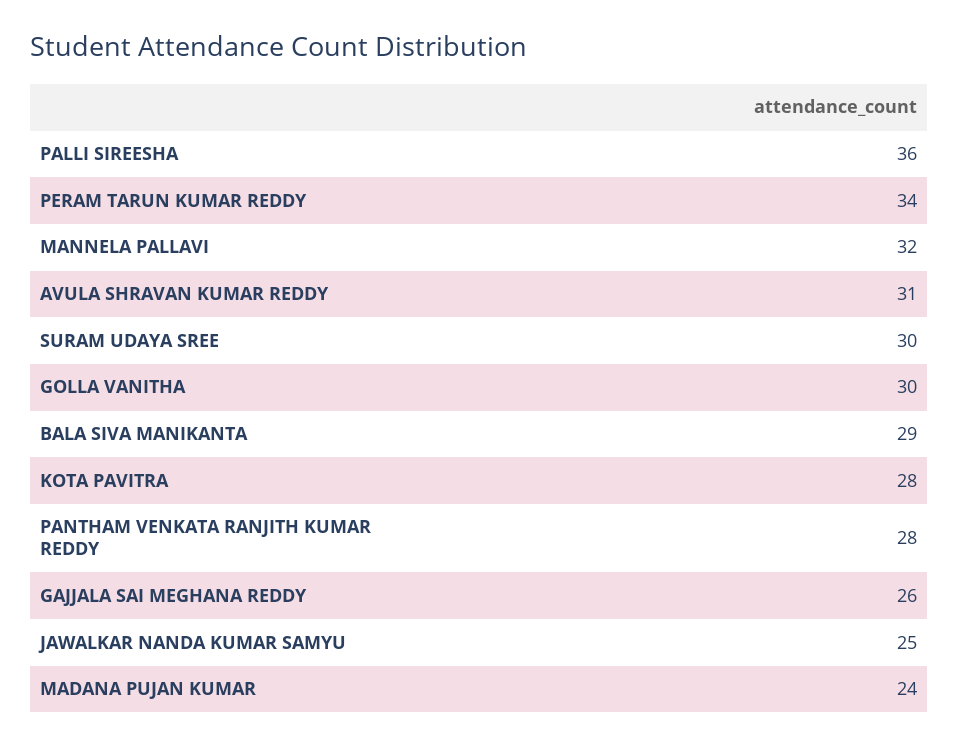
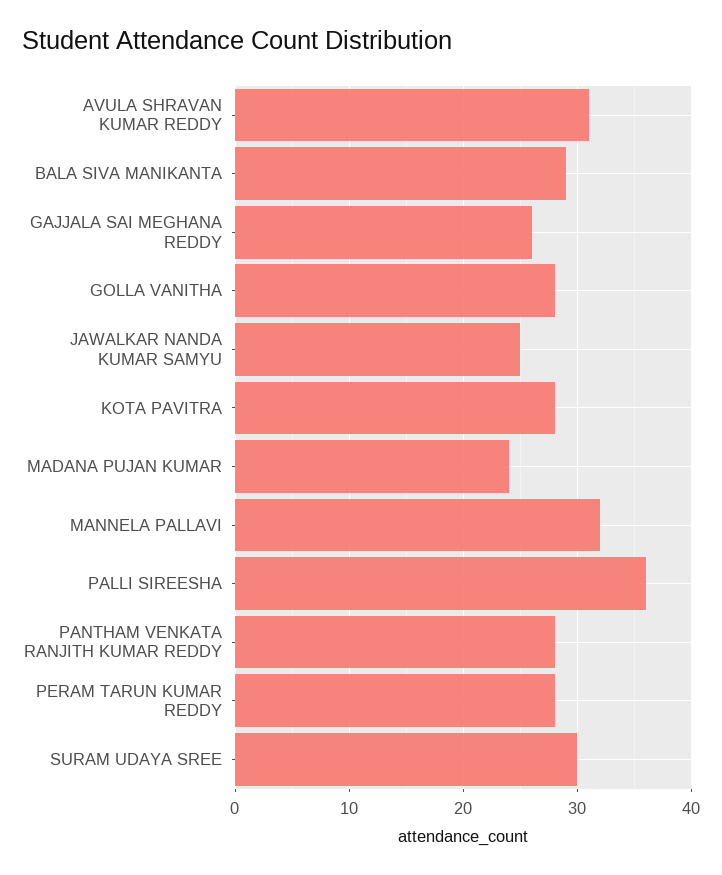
  {
    "PALLI SIREESHA": 36,
-   "PERAM TARUN KUMAR REDDY": 34,
+   "PERAM TARUN KUMAR REDDY": 28,
    "MANNELA PALLAVI": 32,
    "AVULA SHRAVAN KUMAR REDDY": 31,
    "SURAM UDAYA SREE": 30,
-   "GOLLA VANITHA": 30,
+   "GOLLA VANITHA": 28,
    "BALA SIVA MANIKANTA": 29,
    "KOTA PAVITRA": 28,
    "PANTHAM VENKATA RANJITH KUMAR REDDY": 28,
    "GAJJALA SAI MEGHANA REDDY": 26,
    "JAWALKAR NANDA KUMAR SAMYU": 25,
    "MADANA PUJAN KUMAR": 24
  }

